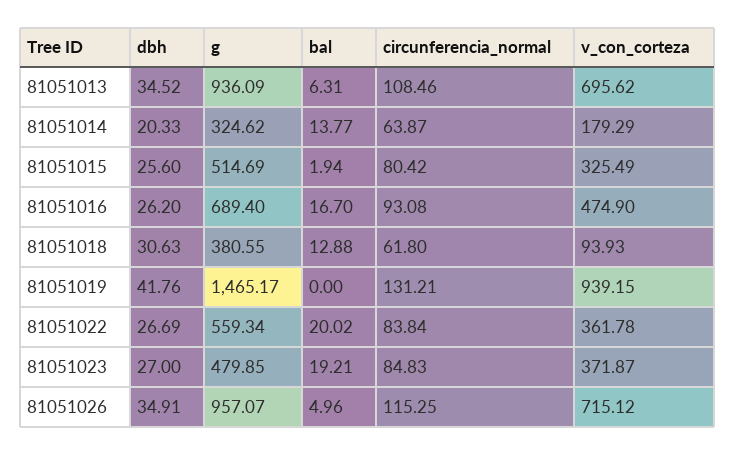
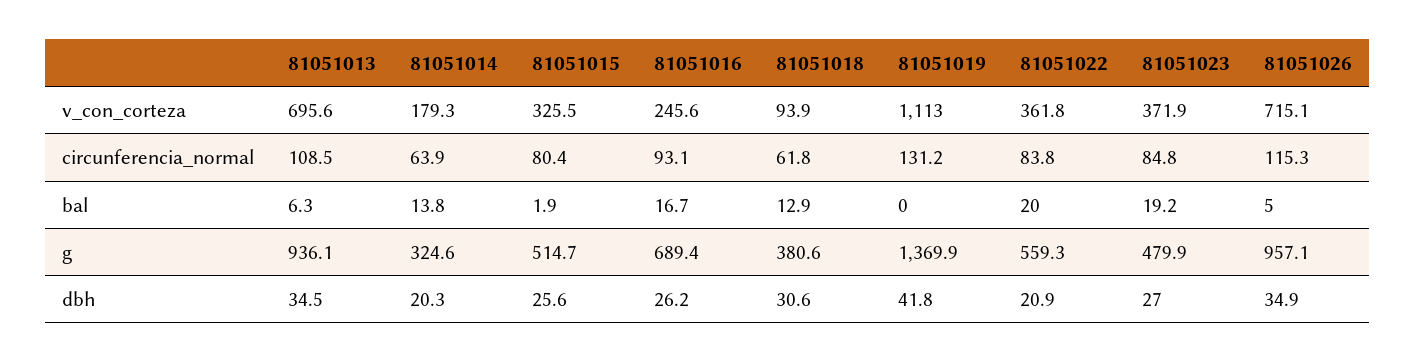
  {
    "dbh": {
      "81051013": 34.52,
      "81051014": 20.33,
      "81051015": 25.6,
      "81051016": 26.2,
      "81051018": 30.63,
      "81051019": 41.76,
-     "81051022": 26.69,
+     "81051022": 20.9,
      "81051023": 27,
      "81051026": 34.91
    },
    "g": {
      "81051013": 936.09,
      "81051014": 324.62,
      "81051015": 514.69,
      "81051016": 689.4,
      "81051018": 380.55,
-     "81051019": 1465.17,
+     "81051019": 1369.9,
      "81051022": 559.34,
      "81051023": 479.85,
      "81051026": 957.07
    },
    "bal": {
      "81051013": 6.31,
      "81051014": 13.77,
      "81051015": 1.94,
      "81051016": 16.7,
      "81051018": 12.88,
      "81051019": 0,
      "81051022": 20.02,
      "81051023": 19.21,
      "81051026": 4.96
    },
    "circunferencia_normal": {
      "81051013": 108.46,
      "81051014": 63.87,
      "81051015": 80.42,
      "81051016": 93.08,
      "81051018": 61.8,
      "81051019": 131.21,
      "81051022": 83.84,
      "81051023": 84.83,
      "81051026": 115.25
    },
    "v_con_corteza": {
      "81051013": 695.62,
      "81051014": 179.29,
      "81051015": 325.49,
-     "81051016": 474.9,
+     "81051016": 245.6,
      "81051018": 93.93,
-     "81051019": 939.15,
+     "81051019": 1113,
      "81051022": 361.78,
      "81051023": 371.87,
      "81051026": 715.12
    }
  }

